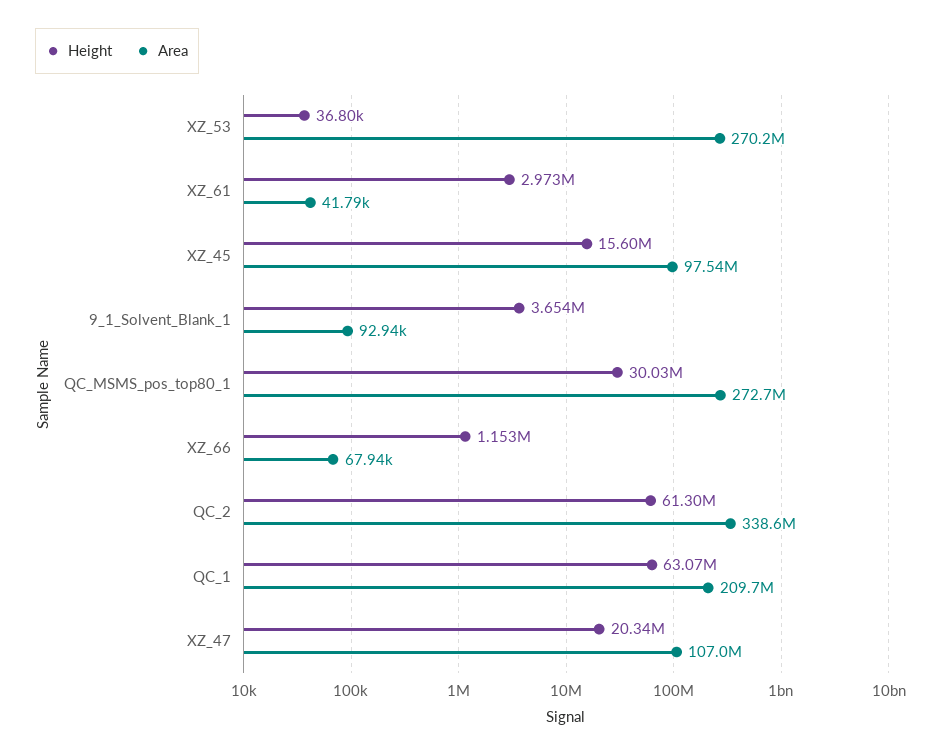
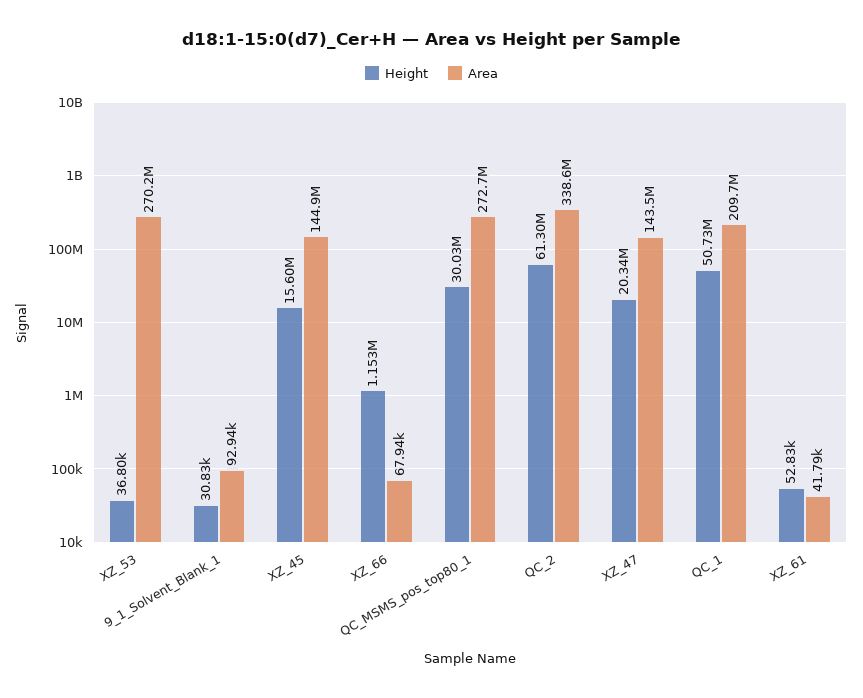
  {
    "Height": {
      "XZ_53": 36800,
-     "XZ_61": 2973000,
+     "XZ_61": 52830,
      "XZ_45": 15600000,
-     "9_1_Solvent_Blank_1": 3654000,
+     "9_1_Solvent_Blank_1": 30830,
      "QC_MSMS_pos_top80_1": 30030000,
      "XZ_66": 1153000,
      "QC_2": 61300000,
-     "QC_1": 63070000,
+     "QC_1": 50730000,
      "XZ_47": 20340000
    },
    "Area": {
      "XZ_53": 270200000,
      "XZ_61": 41790,
-     "XZ_45": 97540000,
+     "XZ_45": 144900000,
      "9_1_Solvent_Blank_1": 92940,
      "QC_MSMS_pos_top80_1": 272700000,
      "XZ_66": 67940,
      "QC_2": 338600000,
      "QC_1": 209700000,
-     "XZ_47": 107000000
+     "XZ_47": 143500000
    }
  }

